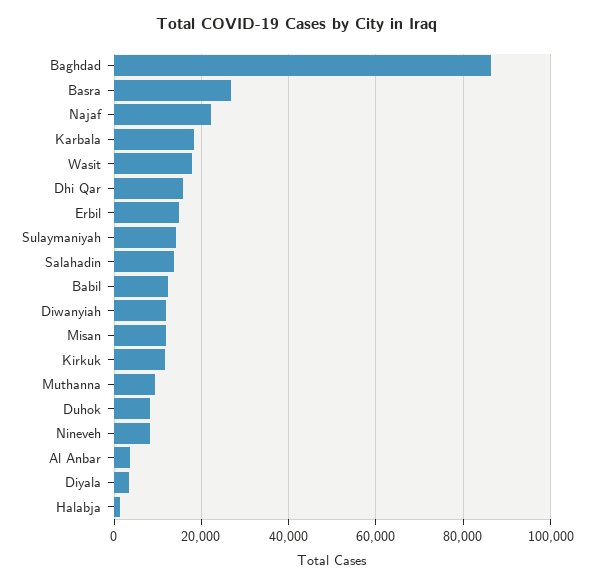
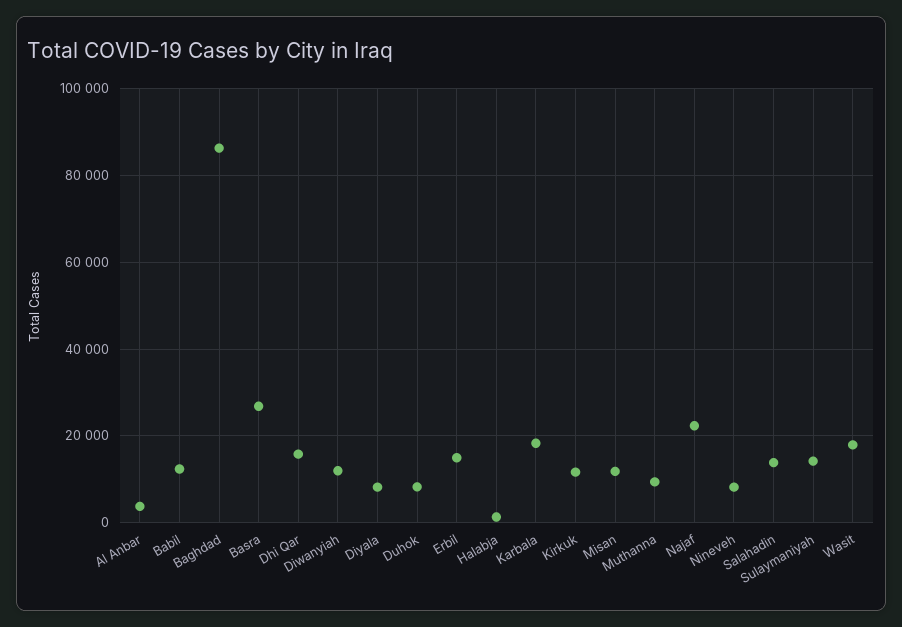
  {
    "Baghdad": 86000,
    "Basra": 26000,
    "Najaf": 22000,
    "Karbala": 18000,
    "Wasit": 18000,
    "Dhi Qar": 16000,
    "Erbil": 14000,
    "Sulaymaniyah": 14000,
    "Salahadin": 14000,
    "Babil": 12000,
    "Diwanyiah": 12000,
    "Misan": 12000,
    "Kirkuk": 12000,
    "Muthanna": 10000,
    "Duhok": 8000,
    "Nineveh": 8000,
    "Al Anbar": 4000,
-   "Diyala": 4000,
+   "Diyala": 8000,
    "Halabja": 2000
  }

